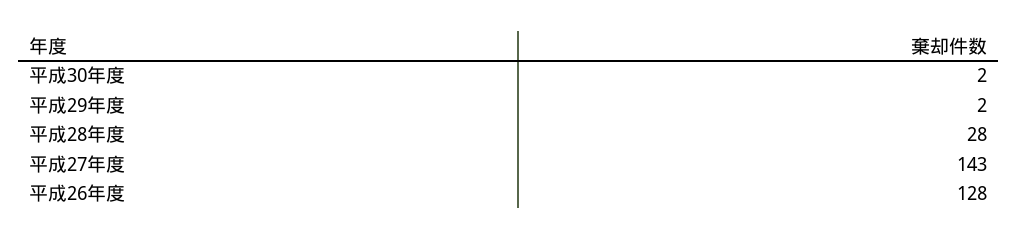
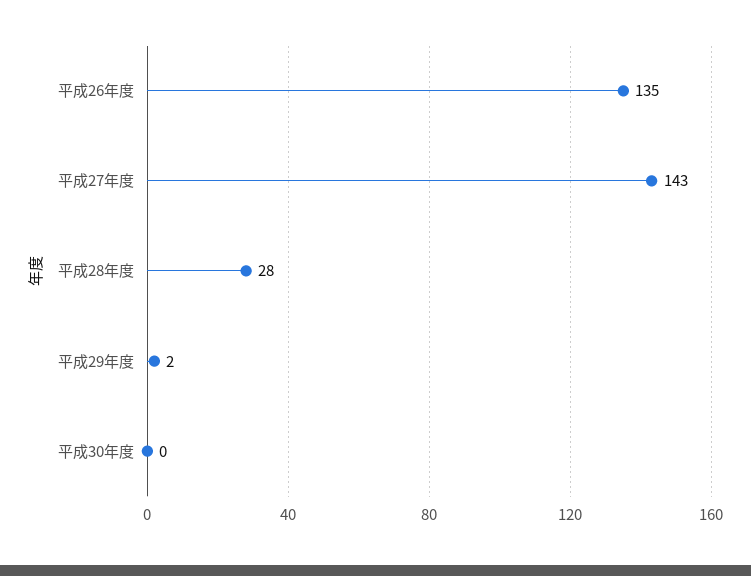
  {
-   "平成30年度": 2,
+   "平成30年度": 0,
    "平成29年度": 2,
    "平成28年度": 28,
    "平成27年度": 143,
-   "平成26年度": 128
+   "平成26年度": 135
  }

